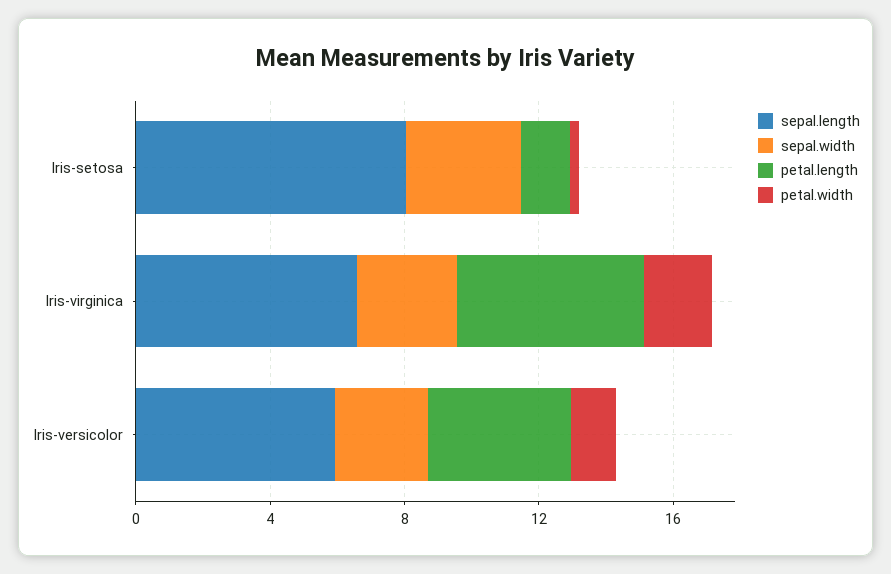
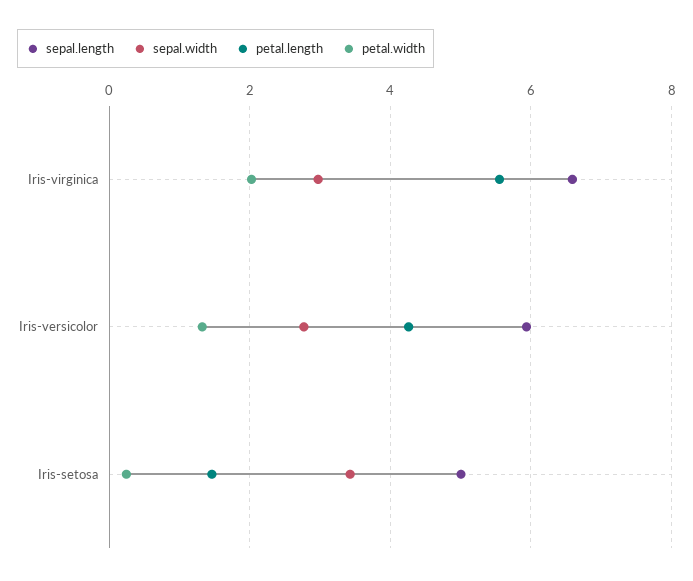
  {
    "sepal.length": {
-     "Iris-setosa": 8,
+     "Iris-setosa": 5,
      "Iris-virginica": 6.6,
      "Iris-versicolor": 6
    },
    "sepal.width": {
      "Iris-setosa": 3.4,
      "Iris-virginica": 3,
      "Iris-versicolor": 2.8
    },
    "petal.length": {
      "Iris-setosa": 1.4,
      "Iris-virginica": 5.6,
      "Iris-versicolor": 4.2
    },
    "petal.width": {
      "Iris-setosa": 0.2,
      "Iris-virginica": 2,
      "Iris-versicolor": 1.4
    }
  }

